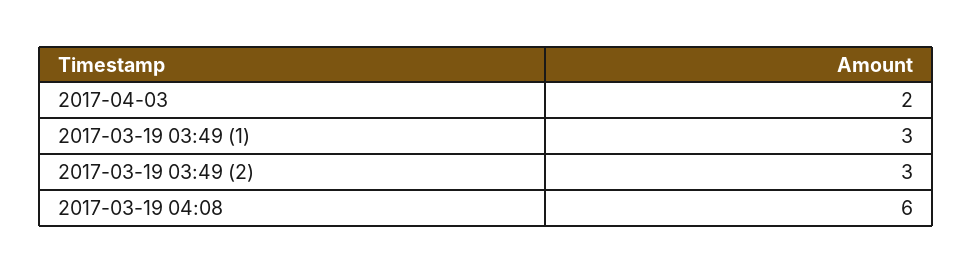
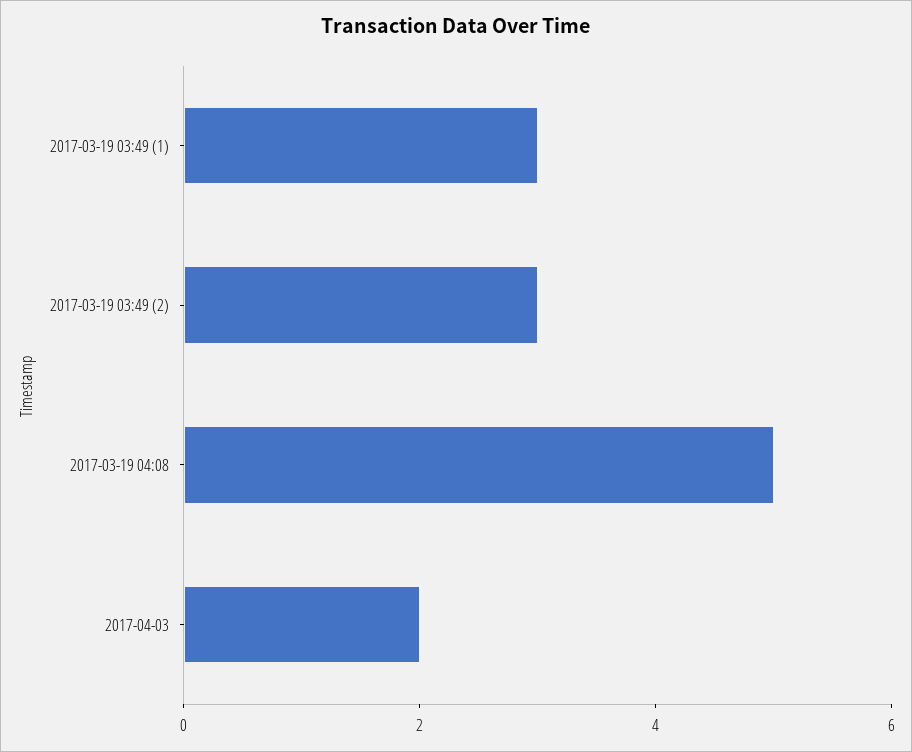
  {
    "2017-04-03": 2,
    "2017-03-19 03:49 (1)": 3,
    "2017-03-19 03:49 (2)": 3,
-   "2017-03-19 04:08": 6
+   "2017-03-19 04:08": 5
  }

